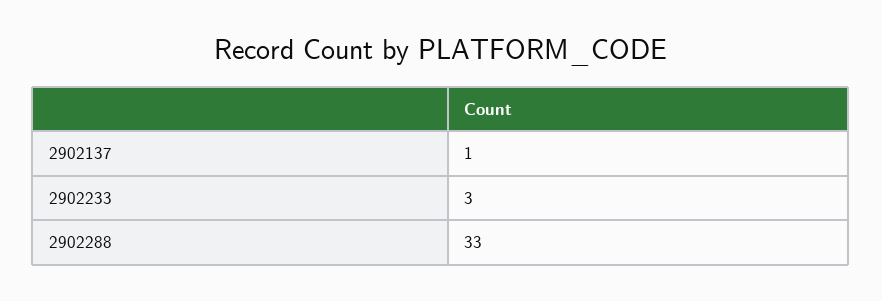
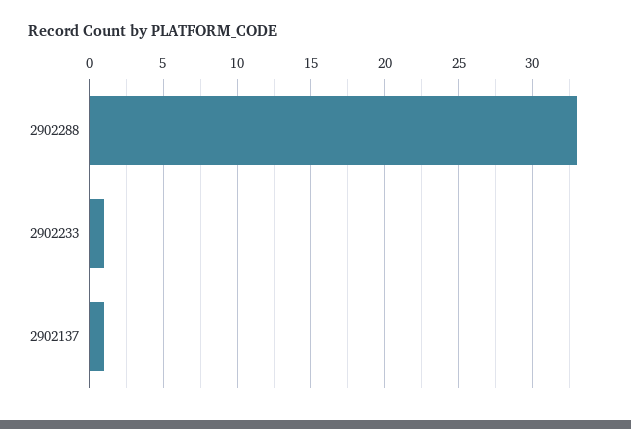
  {
    "2902137": 1,
-   "2902233": 3,
+   "2902233": 1,
    "2902288": 33
  }

